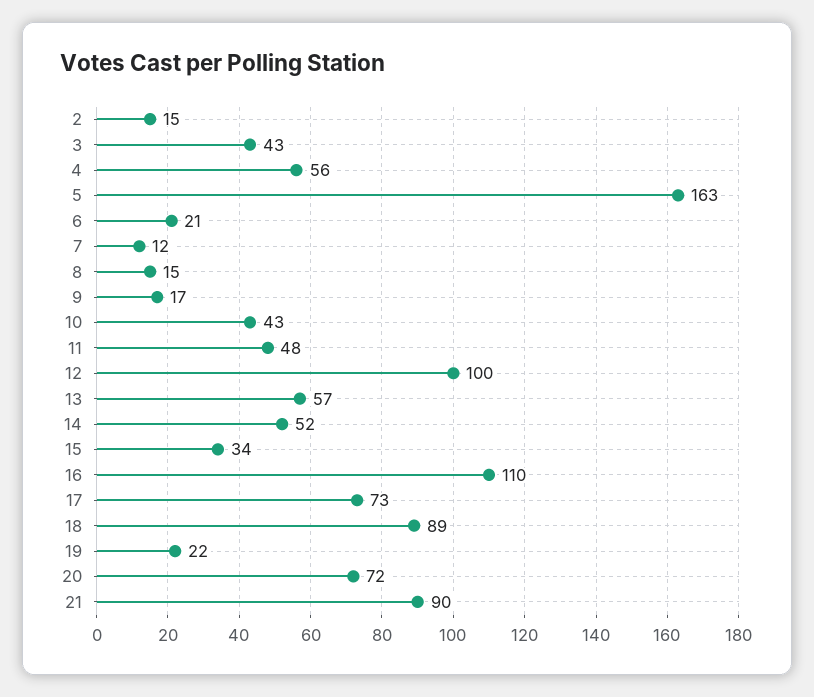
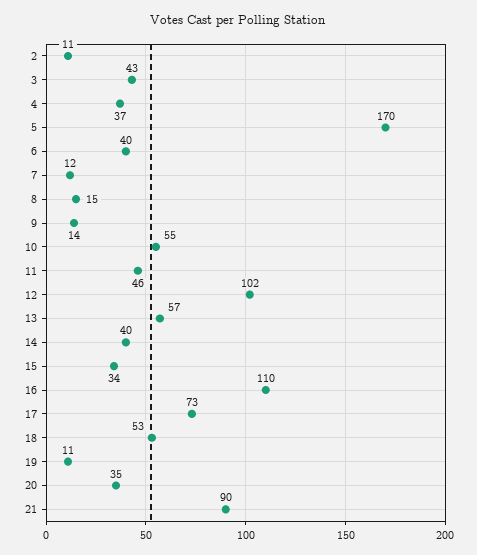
  {
-   "2": 15,
+   "2": 11,
    "3": 43,
-   "4": 56,
+   "4": 37,
-   "5": 163,
+   "5": 170,
-   "6": 21,
+   "6": 40,
    "7": 12,
    "8": 15,
-   "9": 17,
+   "9": 14,
-   "10": 43,
+   "10": 55,
-   "11": 48,
+   "11": 46,
-   "12": 100,
+   "12": 102,
    "13": 57,
-   "14": 52,
+   "14": 40,
    "15": 34,
    "16": 110,
    "17": 73,
-   "18": 89,
+   "18": 53,
-   "19": 22,
+   "19": 11,
-   "20": 72,
+   "20": 35,
    "21": 90
  }

